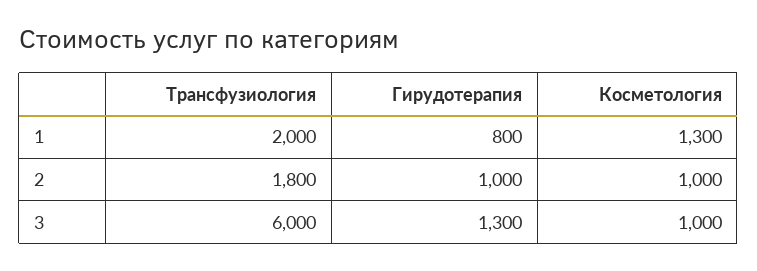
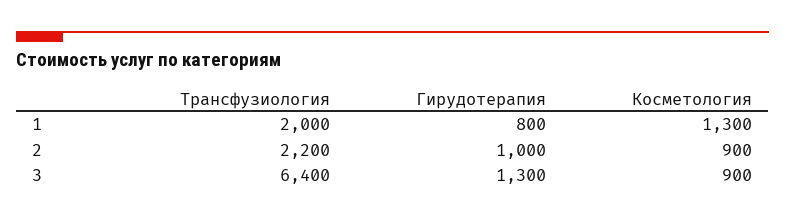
  {
    "Трансфузиология": {
      "1": 2000,
-     "2": 1800,
+     "2": 2200,
-     "3": 6000
+     "3": 6400
    },
    "Гирудотерапия": {
      "1": 800,
      "2": 1000,
      "3": 1300
    },
    "Косметология": {
      "1": 1300,
-     "2": 1000,
+     "2": 900,
-     "3": 1000
+     "3": 900
    }
  }

